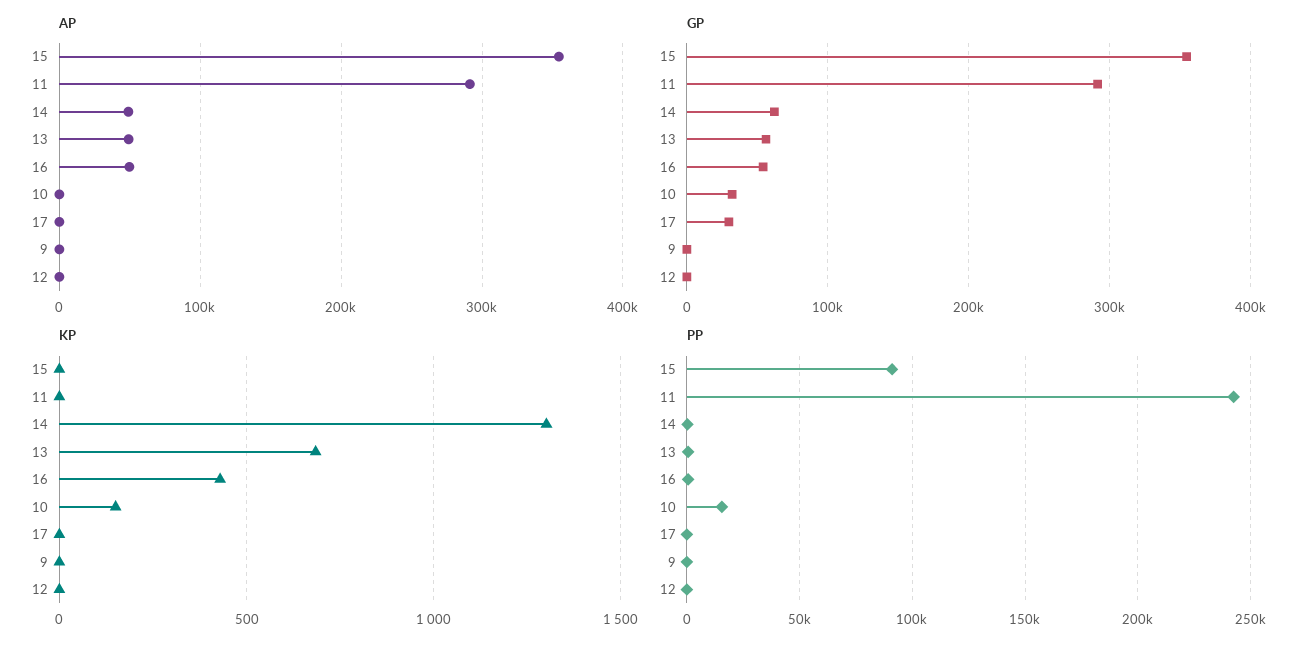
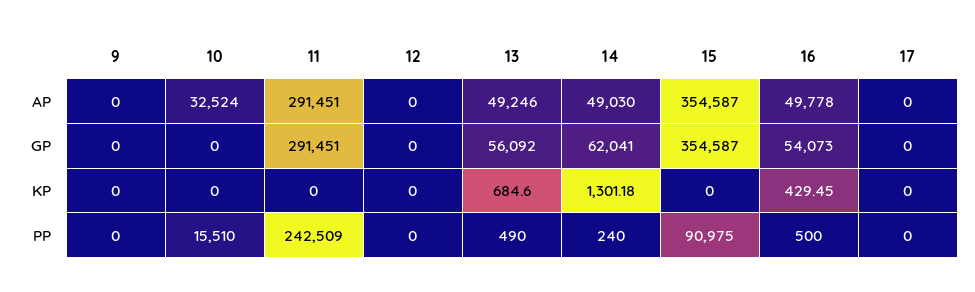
  {
    "AP": {
      "15": 354587,
      "11": 291451,
      "14": 49030,
      "13": 49246,
      "16": 49778,
-     "10": 0,
+     "10": 32524,
      "17": 0,
      "9": 0,
      "12": 0
    },
    "GP": {
      "15": 354587,
      "11": 291451,
      "14": 62041,
      "13": 56092,
      "16": 54073,
-     "10": 30000,
+     "10": 0,
-     "17": 30000,
+     "17": 0,
      "9": 0,
      "12": 0
    },
    "KP": {
      "15": 0,
      "11": 0,
      "14": 1301.18,
      "13": 684.6,
      "16": 429.45,
-     "10": 150,
+     "10": 0,
      "17": 0,
      "9": 0,
      "12": 0
    },
    "PP": {
      "15": 90975,
      "11": 242509,
      "14": 240,
      "13": 490,
      "16": 500,
      "10": 15510,
      "17": 0,
      "9": 0,
      "12": 0
    }
  }

